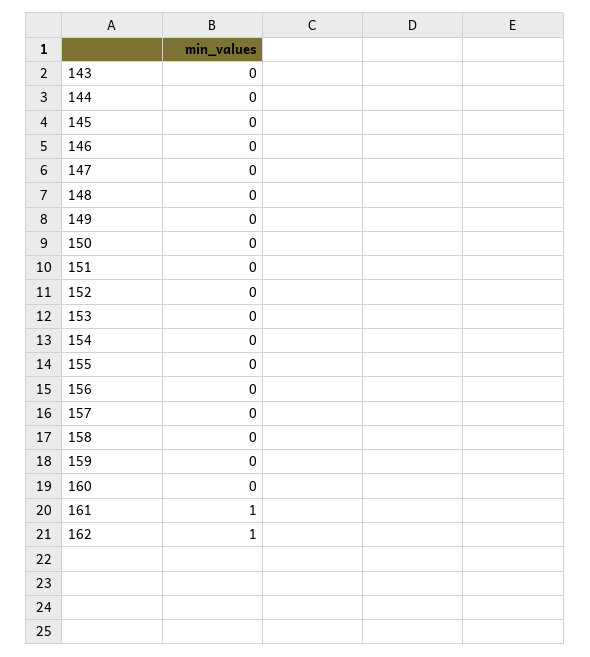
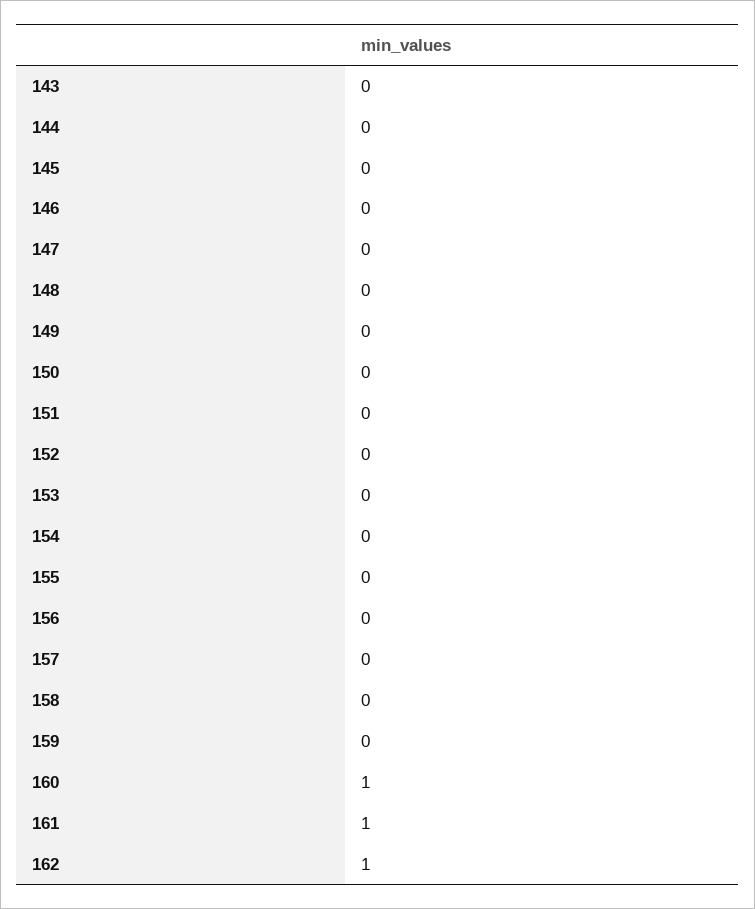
  {
    "143": 0,
    "144": 0,
    "145": 0,
    "146": 0,
    "147": 0,
    "148": 0,
    "149": 0,
    "150": 0,
    "151": 0,
    "152": 0,
    "153": 0,
    "154": 0,
    "155": 0,
    "156": 0,
    "157": 0,
    "158": 0,
    "159": 0,
-   "160": 0,
+   "160": 1,
    "161": 1,
    "162": 1
  }

